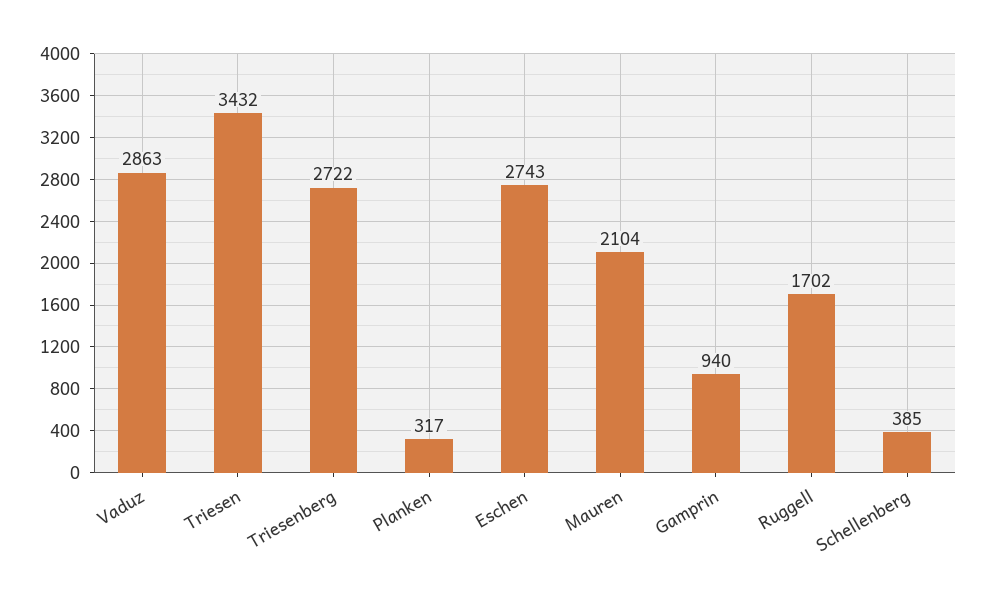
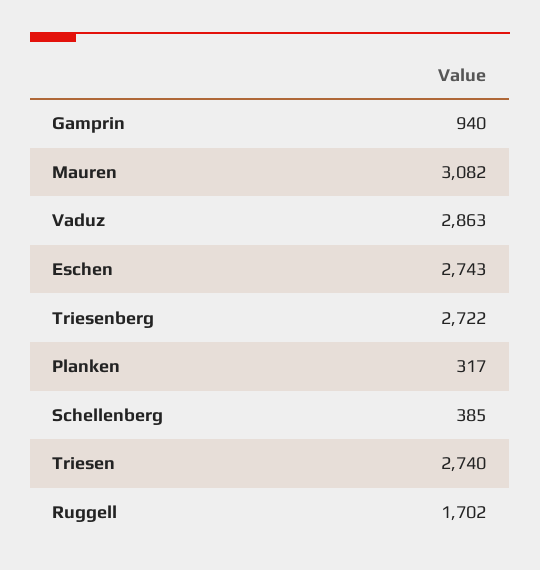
  {
    "Vaduz": 2863,
-   "Triesen": 3432,
+   "Triesen": 2740,
    "Triesenberg": 2722,
    "Planken": 317,
    "Eschen": 2743,
-   "Mauren": 2104,
+   "Mauren": 3082,
    "Gamprin": 940,
    "Ruggell": 1702,
    "Schellenberg": 385
  }

